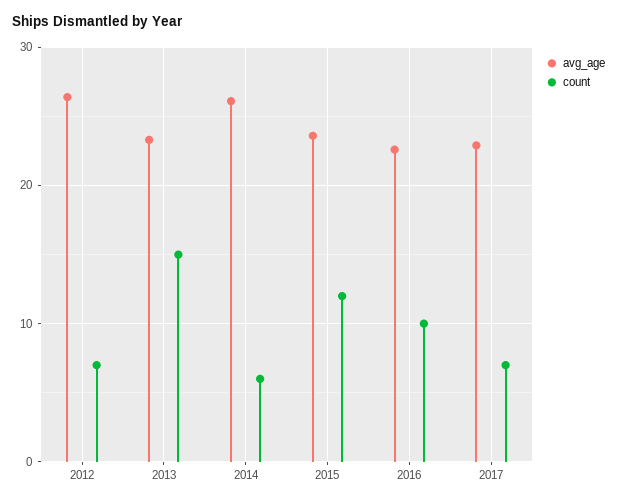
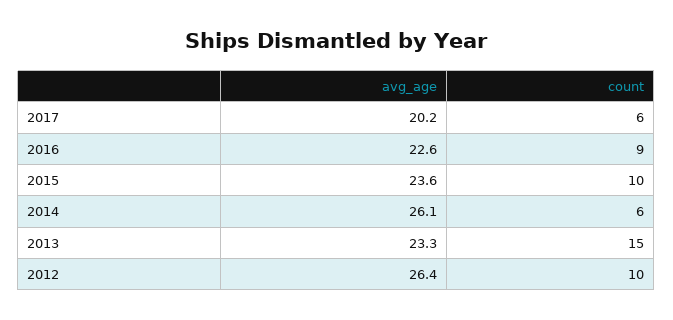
  {
    "avg_age": {
      "2012": 26.4,
      "2013": 23.3,
      "2014": 26.1,
      "2015": 23.6,
      "2016": 22.6,
-     "2017": 23
+     "2017": 20.2
    },
    "count": {
-     "2012": 7,
+     "2012": 10,
      "2013": 15,
      "2014": 6,
-     "2015": 12,
+     "2015": 10,
-     "2016": 10,
+     "2016": 9,
-     "2017": 7
+     "2017": 6
    }
  }

